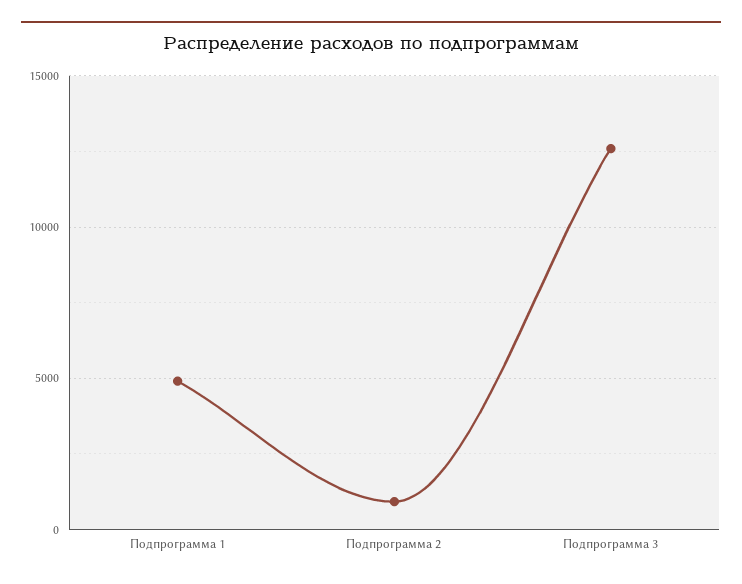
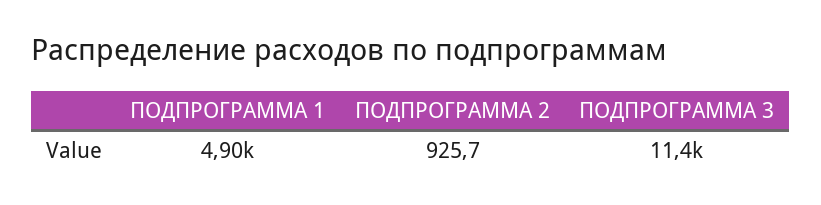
  {
    "Подпрограмма 1": 4900,
    "Подпрограмма 2": 925.7,
-   "Подпрограмма 3": 12500
+   "Подпрограмма 3": 11400
  }

